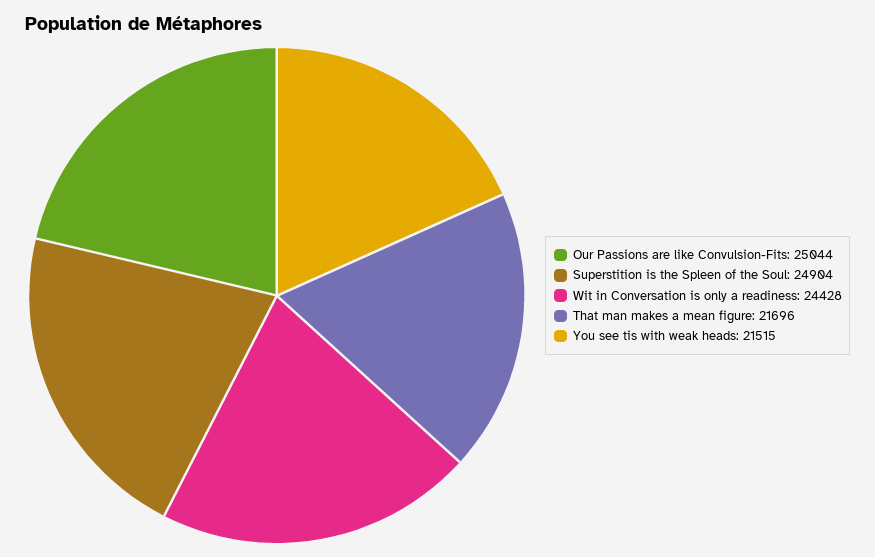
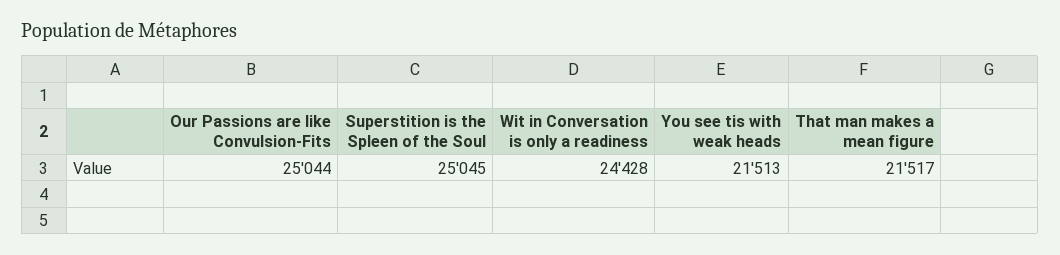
  {
    "Our Passions are like Convulsion-Fits": 25044,
-   "Superstition is the Spleen of the Soul": 24904,
+   "Superstition is the Spleen of the Soul": 25045,
    "Wit in Conversation is only a readiness": 24428,
-   "That man makes a mean figure": 21696,
+   "That man makes a mean figure": 21517,
-   "You see tis with weak heads": 21515
+   "You see tis with weak heads": 21513
  }

